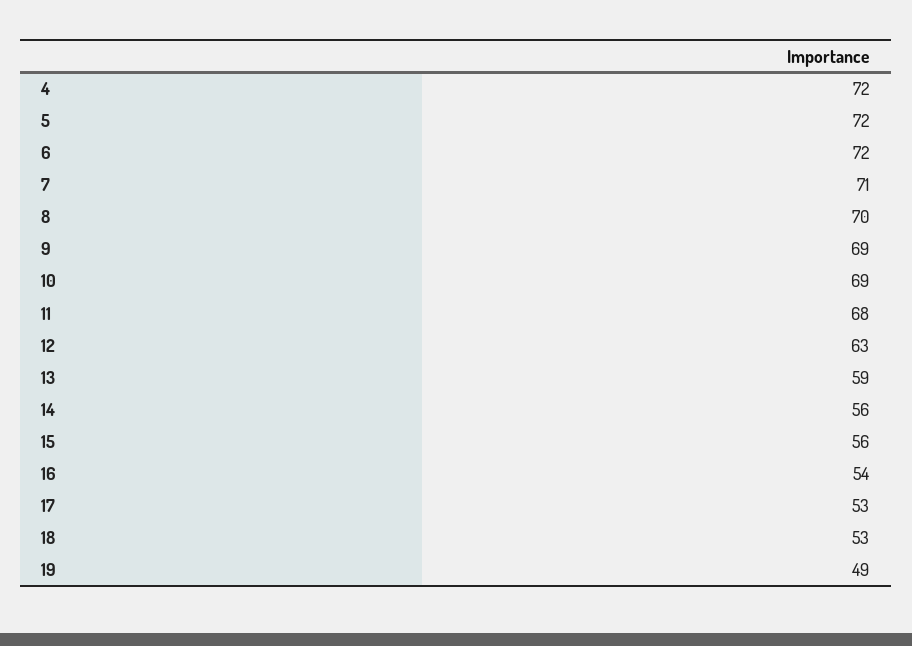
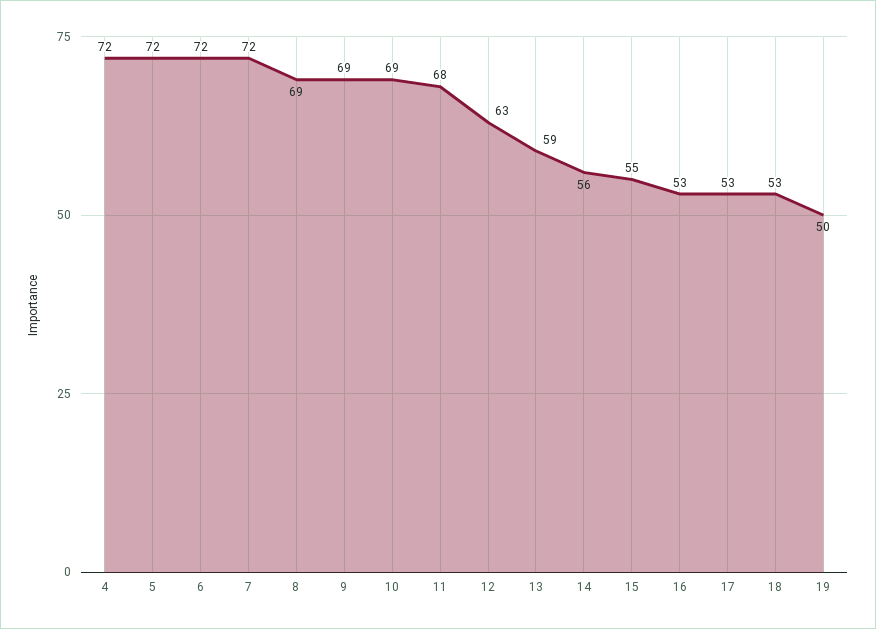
  {
    "4": 72,
    "5": 72,
    "6": 72,
-   "7": 71,
+   "7": 72,
-   "8": 70,
+   "8": 69,
    "9": 69,
    "10": 69,
    "11": 68,
    "12": 63,
    "13": 59,
    "14": 56,
-   "15": 56,
+   "15": 55,
-   "16": 54,
+   "16": 53,
    "17": 53,
    "18": 53,
-   "19": 49
+   "19": 50
  }

